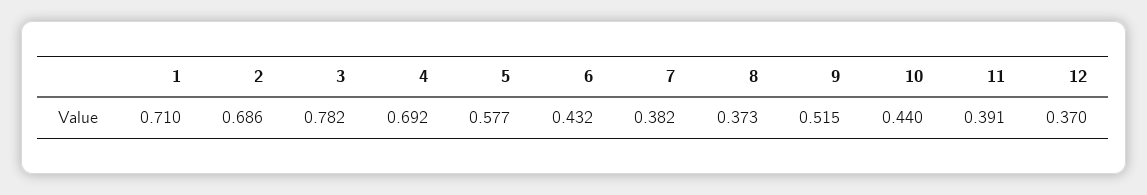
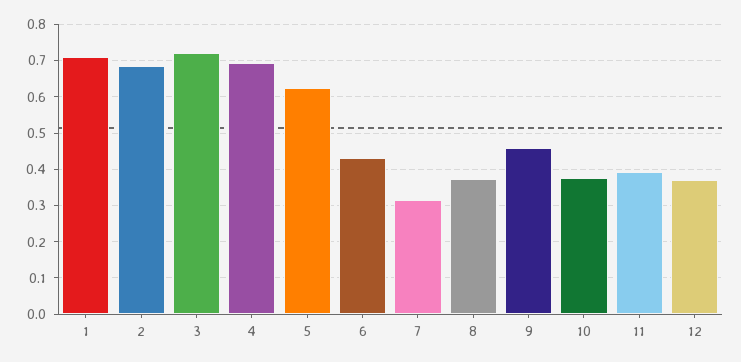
  {
    "1": 0.71,
    "2": 0.686,
-   "3": 0.782,
+   "3": 0.72,
    "4": 0.692,
-   "5": 0.577,
+   "5": 0.62,
    "6": 0.432,
-   "7": 0.382,
+   "7": 0.32,
    "8": 0.373,
-   "9": 0.515,
+   "9": 0.46,
-   "10": 0.44,
+   "10": 0.38,
    "11": 0.391,
    "12": 0.37
  }

